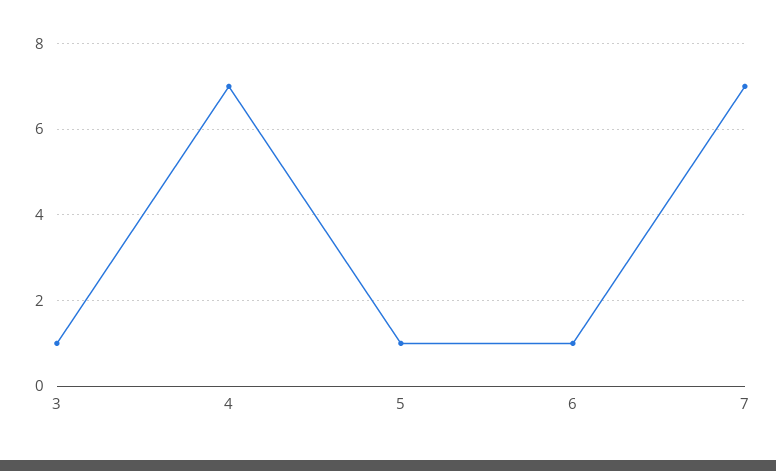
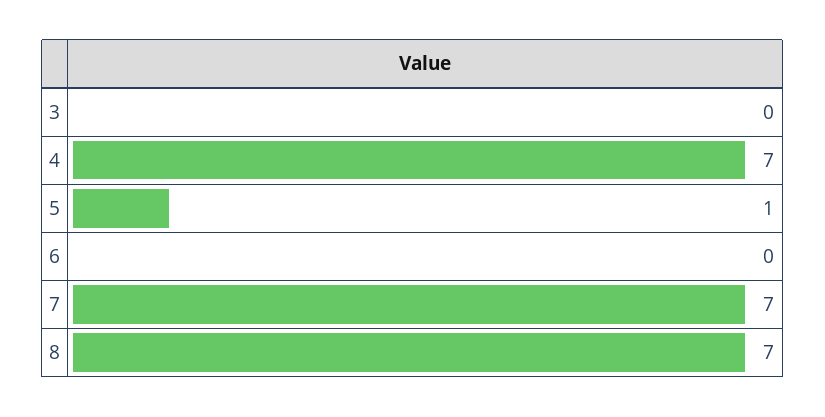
  {
-   "3": 1,
+   "3": 0,
    "4": 7,
    "5": 1,
-   "6": 1,
+   "6": 0,
-   "7": 7
+   "7": 7,
+   "8": 7
  }

